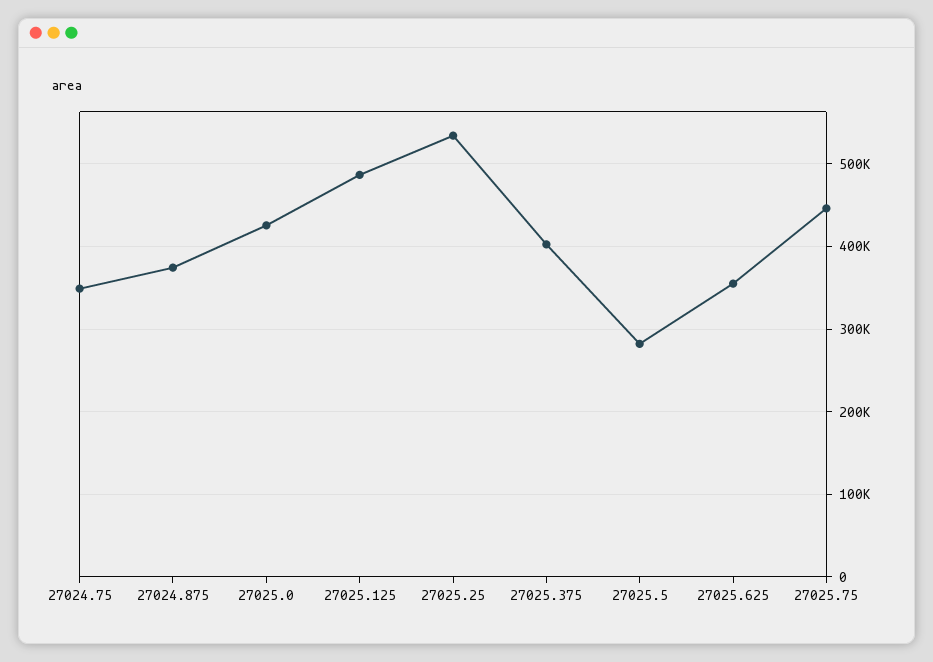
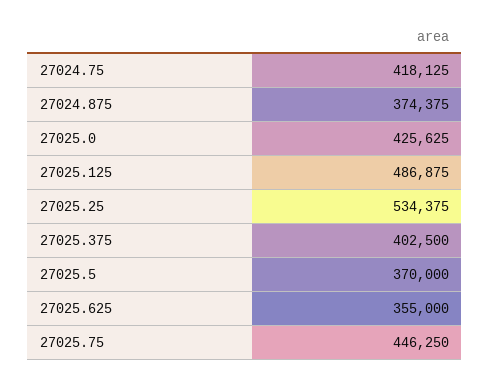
  {
-   "27024.75": 350000,
+   "27024.75": 418125,
    "27024.875": 374375,
    "27025.0": 425625,
    "27025.125": 486875,
    "27025.25": 534375,
    "27025.375": 402500,
-   "27025.5": 280000,
+   "27025.5": 370000,
    "27025.625": 355000,
    "27025.75": 446250
  }

